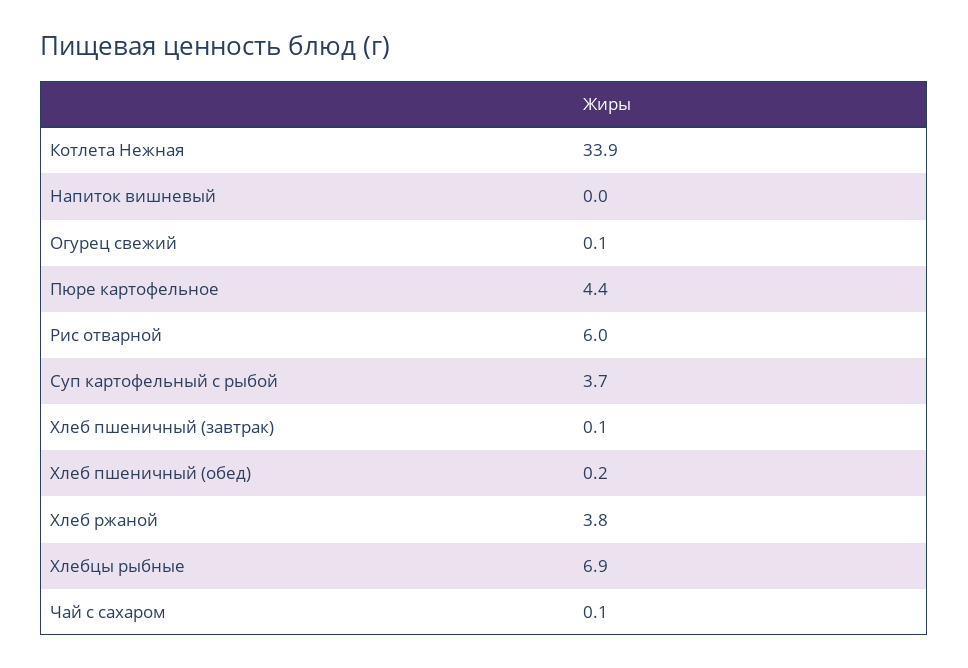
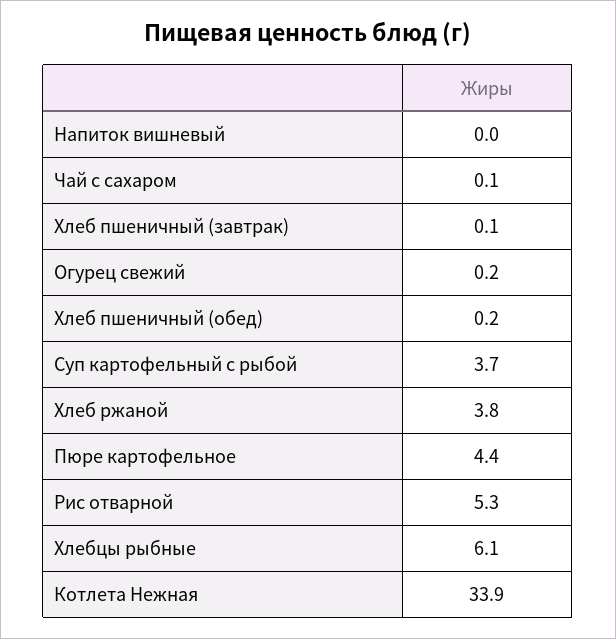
  {
    "Котлета Нежная": 33.9,
    "Напиток вишневый": 0,
-   "Огурец свежий": 0.1,
+   "Огурец свежий": 0.2,
    "Пюре картофельное": 4.4,
-   "Рис отварной": 6,
+   "Рис отварной": 5.3,
    "Суп картофельный с рыбой": 3.7,
    "Хлеб пшеничный (завтрак)": 0.1,
    "Хлеб пшеничный (обед)": 0.2,
    "Хлеб ржаной": 3.8,
-   "Хлебцы рыбные": 6.9,
+   "Хлебцы рыбные": 6.1,
    "Чай с сахаром": 0.1
  }

